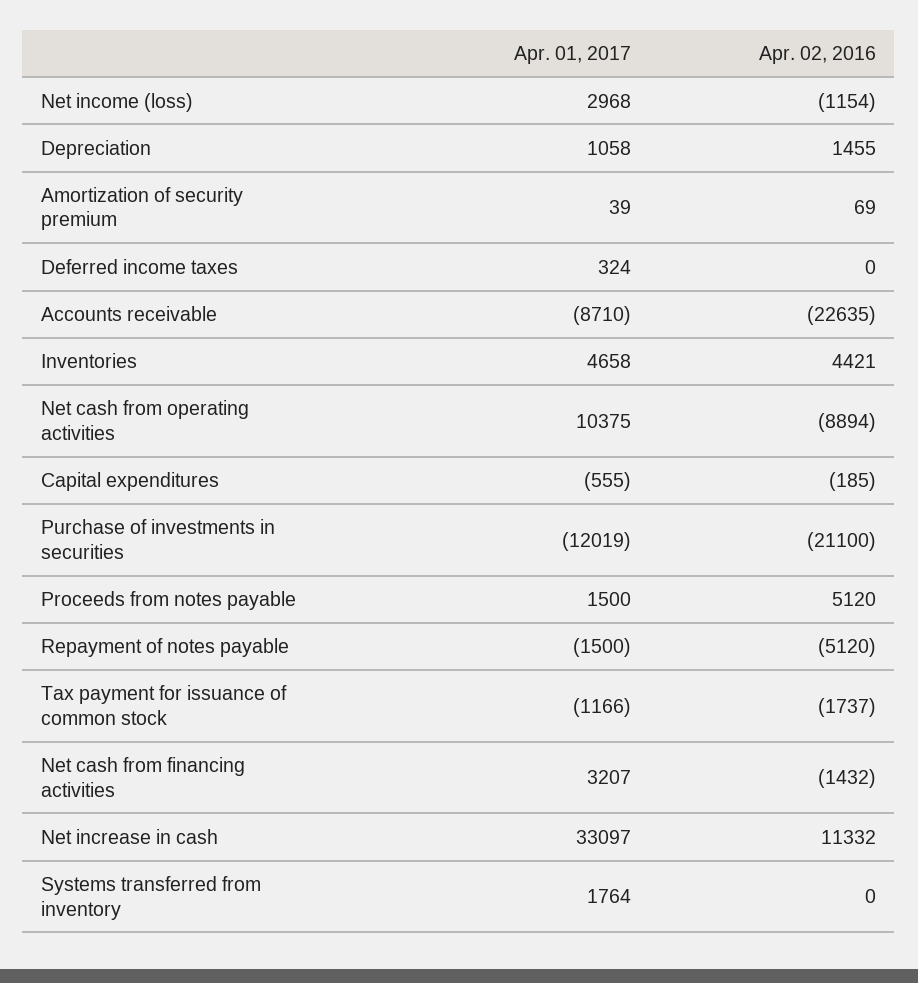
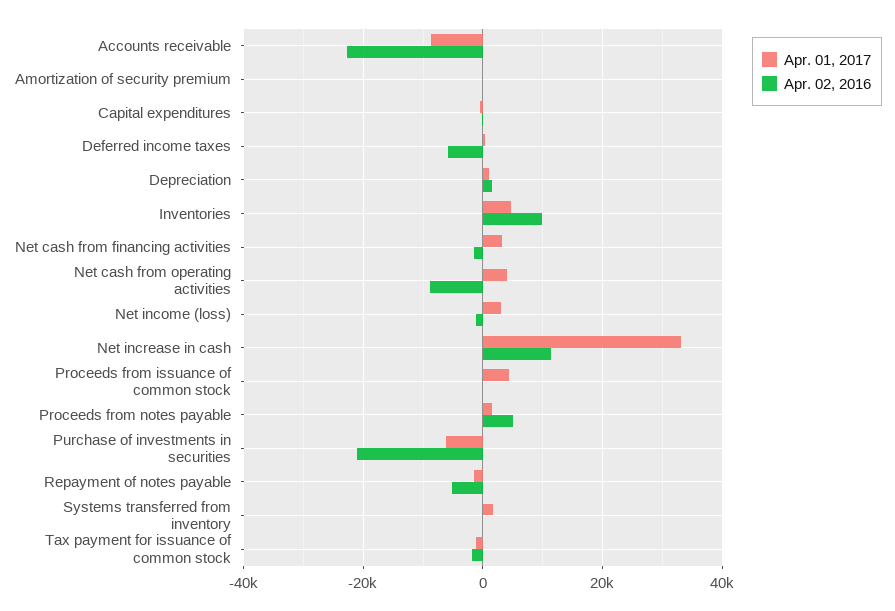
  {
    "Apr. 01, 2017": {
      "Net income (loss)": 2968,
      "Depreciation": 1058,
      "Amortization of security premium": 39,
      "Deferred income taxes": 324,
      "Accounts receivable": -8710,
      "Inventories": 4658,
-     "Net cash from operating activities": 10375,
+     "Net cash from operating activities": 4000,
      "Capital expenditures": -555,
-     "Purchase of investments in securities": -12019,
+     "Purchase of investments in securities": -6000,
      "Proceeds from notes payable": 1500,
      "Repayment of notes payable": -1500,
      "Tax payment for issuance of common stock": -1166,
      "Net cash from financing activities": 3207,
      "Net increase in cash": 33097,
-     "Systems transferred from inventory": 1764
+     "Systems transferred from inventory": 1764,
+     "Proceeds from issuance of common stock": 4000
    },
    "Apr. 02, 2016": {
      "Net income (loss)": -1154,
      "Depreciation": 1455,
      "Amortization of security premium": 69,
-     "Deferred income taxes": 0,
+     "Deferred income taxes": -6000,
      "Accounts receivable": -22635,
-     "Inventories": 4421,
+     "Inventories": 10000,
      "Net cash from operating activities": -8894,
      "Capital expenditures": -185,
      "Purchase of investments in securities": -21100,
      "Proceeds from notes payable": 5120,
      "Repayment of notes payable": -5120,
      "Tax payment for issuance of common stock": -1737,
      "Net cash from financing activities": -1432,
      "Net increase in cash": 11332,
-     "Systems transferred from inventory": 0
+     "Systems transferred from inventory": 0,
+     "Proceeds from issuance of common stock": 0
    }
  }

